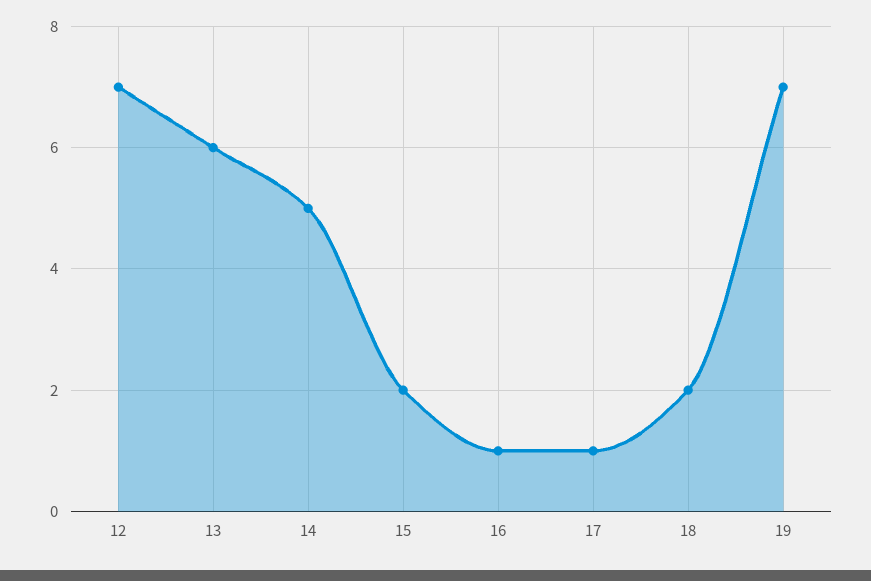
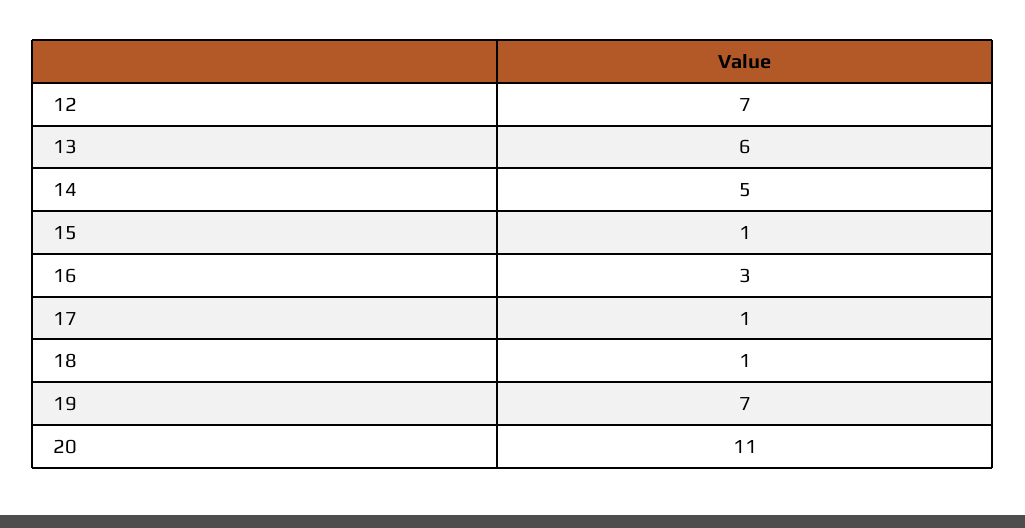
  {
    "12": 7,
    "13": 6,
    "14": 5,
-   "15": 2,
+   "15": 1,
-   "16": 1,
+   "16": 3,
    "17": 1,
-   "18": 2,
+   "18": 1,
-   "19": 7
+   "19": 7,
+   "20": 11
  }

